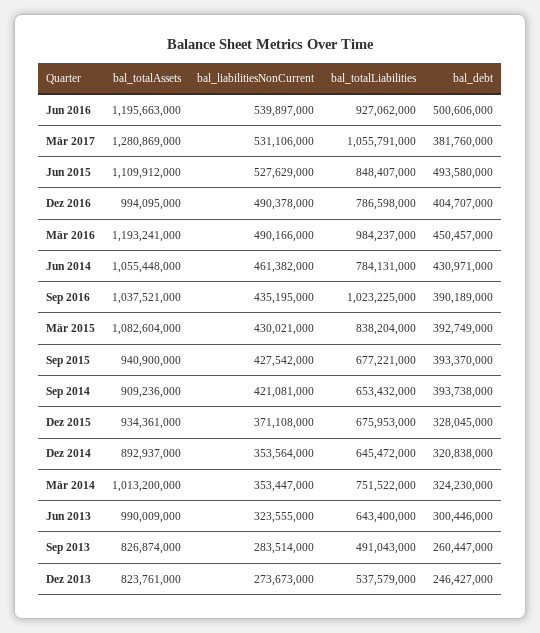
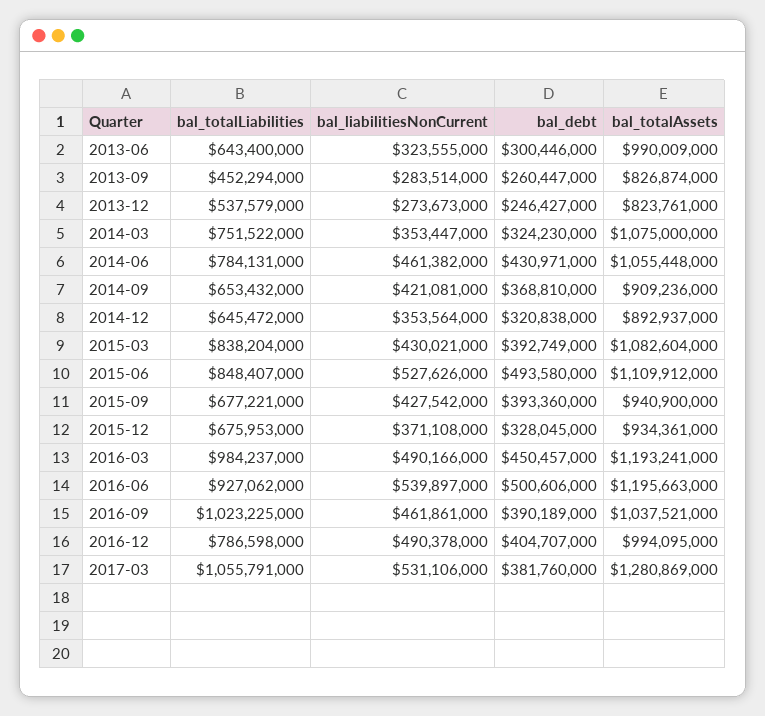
  {
    "bal_totalAssets": {
      "Jun 2016": 1195663000,
      "Mär 2017": 1280869000,
      "Jun 2015": 1109912000,
      "Dez 2016": 994095000,
      "Mär 2016": 1193241000,
      "Jun 2014": 1055448000,
      "Sep 2016": 1037521000,
      "Mär 2015": 1082604000,
      "Sep 2015": 940900000,
      "Sep 2014": 909236000,
      "Dez 2015": 934361000,
      "Dez 2014": 892937000,
-     "Mär 2014": 1013200000,
+     "Mär 2014": 1075000000,
      "Jun 2013": 990009000,
      "Sep 2013": 826874000,
      "Dez 2013": 823761000
    },
    "bal_liabilitiesNonCurrent": {
      "Jun 2016": 539897000,
      "Mär 2017": 531106000,
-     "Jun 2015": 527629000,
+     "Jun 2015": 527626000,
      "Dez 2016": 490378000,
      "Mär 2016": 490166000,
      "Jun 2014": 461382000,
-     "Sep 2016": 435195000,
+     "Sep 2016": 461861000,
      "Mär 2015": 430021000,
      "Sep 2015": 427542000,
      "Sep 2014": 421081000,
      "Dez 2015": 371108000,
      "Dez 2014": 353564000,
      "Mär 2014": 353447000,
      "Jun 2013": 323555000,
      "Sep 2013": 283514000,
      "Dez 2013": 273673000
    },
    "bal_totalLiabilities": {
      "Jun 2016": 927062000,
      "Mär 2017": 1055791000,
      "Jun 2015": 848407000,
      "Dez 2016": 786598000,
      "Mär 2016": 984237000,
      "Jun 2014": 784131000,
      "Sep 2016": 1023225000,
      "Mär 2015": 838204000,
      "Sep 2015": 677221000,
      "Sep 2014": 653432000,
      "Dez 2015": 675953000,
      "Dez 2014": 645472000,
      "Mär 2014": 751522000,
      "Jun 2013": 643400000,
-     "Sep 2013": 491043000,
+     "Sep 2013": 452294000,
      "Dez 2013": 537579000
    },
    "bal_debt": {
      "Jun 2016": 500606000,
      "Mär 2017": 381760000,
      "Jun 2015": 493580000,
      "Dez 2016": 404707000,
      "Mär 2016": 450457000,
      "Jun 2014": 430971000,
      "Sep 2016": 390189000,
      "Mär 2015": 392749000,
-     "Sep 2015": 393370000,
+     "Sep 2015": 393360000,
-     "Sep 2014": 393738000,
+     "Sep 2014": 368810000,
      "Dez 2015": 328045000,
      "Dez 2014": 320838000,
      "Mär 2014": 324230000,
      "Jun 2013": 300446000,
      "Sep 2013": 260447000,
      "Dez 2013": 246427000
    }
  }

